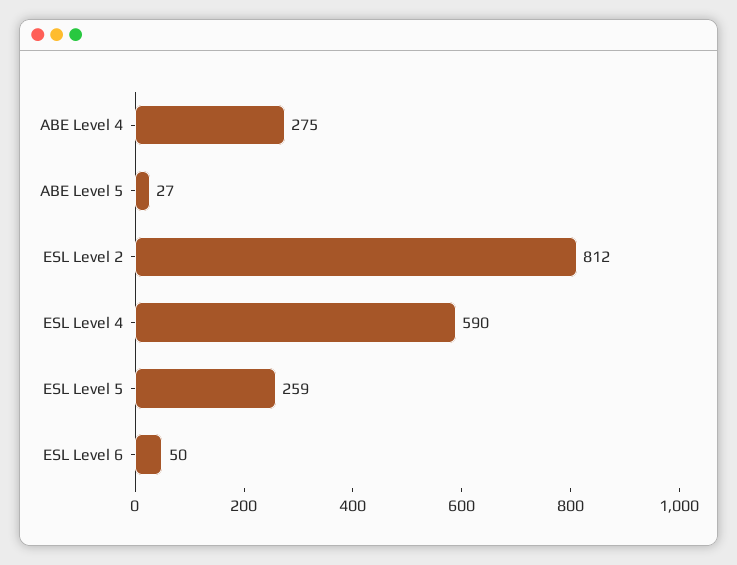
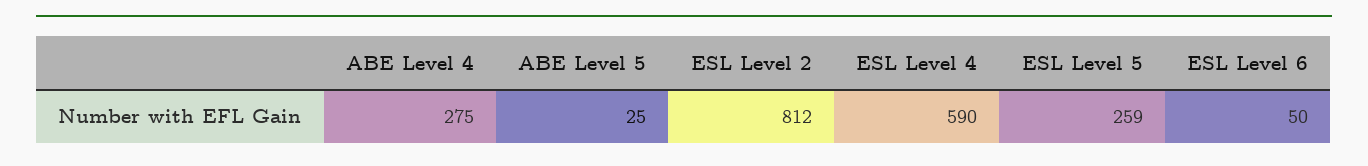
  {
    "ABE Level 4": 275,
-   "ABE Level 5": 27,
+   "ABE Level 5": 25,
    "ESL Level 2": 812,
    "ESL Level 4": 590,
    "ESL Level 5": 259,
    "ESL Level 6": 50
  }

